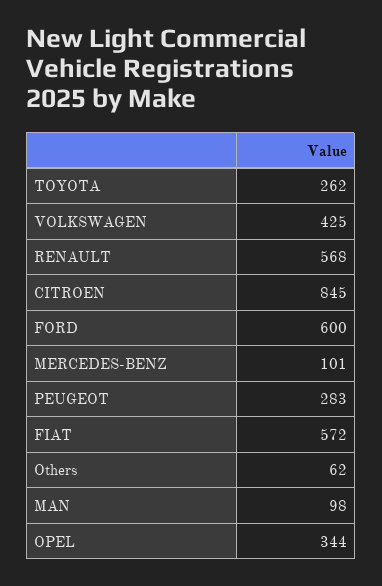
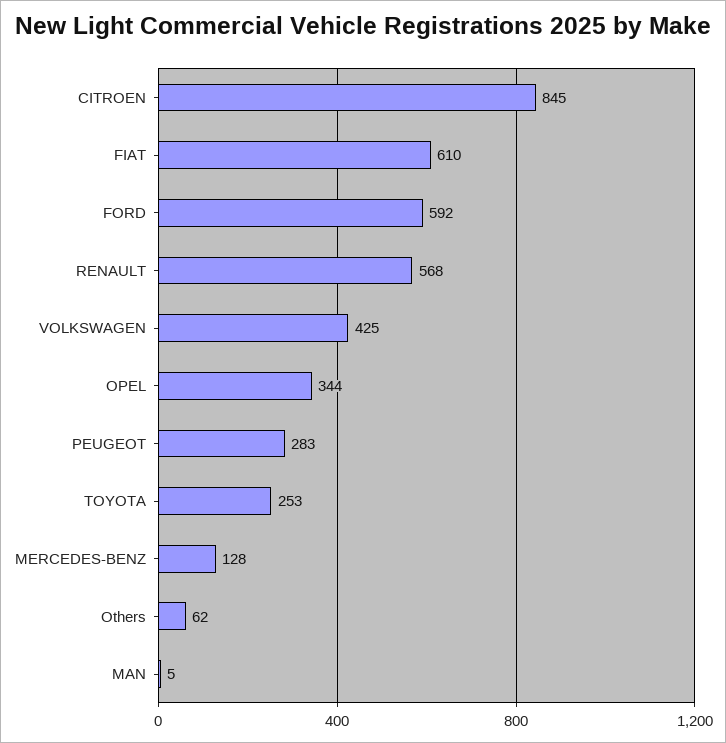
  {
-   "TOYOTA": 262,
+   "TOYOTA": 253,
    "VOLKSWAGEN": 425,
    "RENAULT": 568,
    "CITROEN": 845,
-   "FORD": 600,
+   "FORD": 592,
-   "MERCEDES-BENZ": 101,
+   "MERCEDES-BENZ": 128,
    "PEUGEOT": 283,
-   "FIAT": 572,
+   "FIAT": 610,
    "Others": 62,
-   "MAN": 98,
+   "MAN": 5,
    "OPEL": 344
  }

